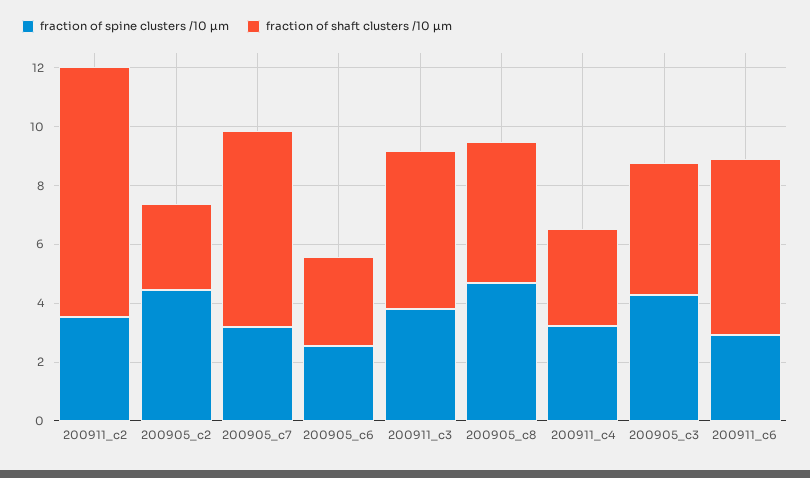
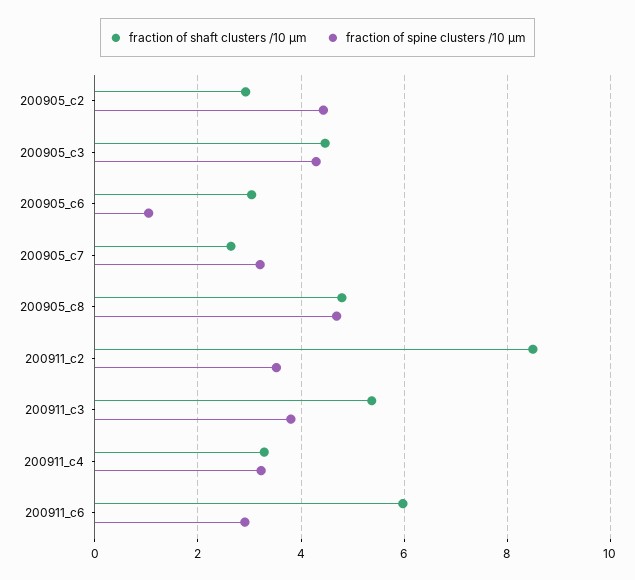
  {
    "fraction of spine clusters /10 µm": {
      "200911_c2": 3.6,
      "200905_c2": 4.4,
      "200905_c7": 3.2,
-     "200905_c6": 2.5,
+     "200905_c6": 1,
      "200911_c3": 3.8,
      "200905_c8": 4.6,
      "200911_c4": 3.2,
      "200905_c3": 4.2,
      "200911_c6": 3
    },
    "fraction of shaft clusters /10 µm": {
      "200911_c2": 8.4,
      "200905_c2": 3,
-     "200905_c7": 6.5,
+     "200905_c7": 2.6,
      "200905_c6": 3,
      "200911_c3": 5.4,
      "200905_c8": 4.8,
      "200911_c4": 3.2,
      "200905_c3": 4.4,
      "200911_c6": 6
    }
  }

